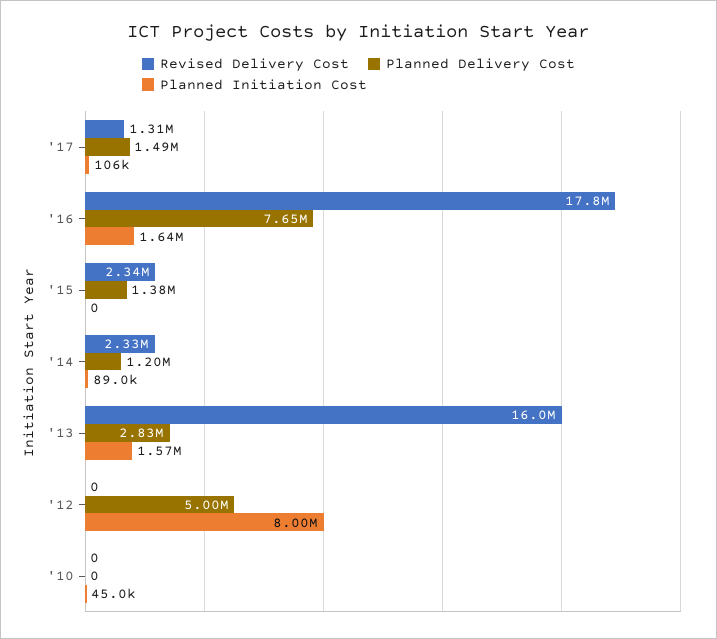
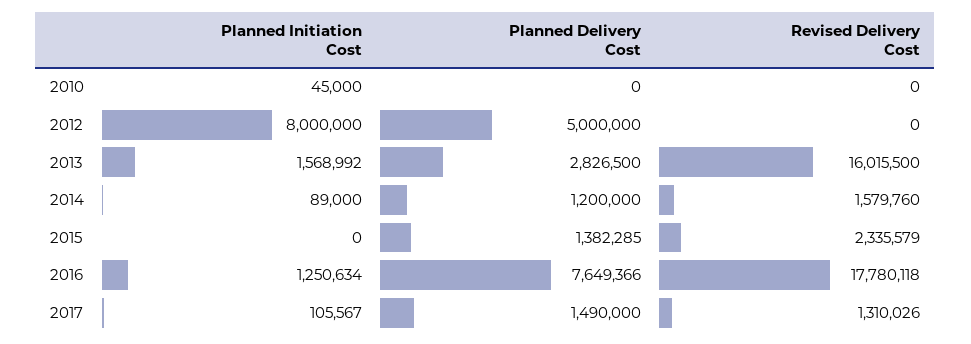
  {
    "Revised Delivery Cost": {
      "'17": 1310026,
      "'16": 17780118,
      "'15": 2335579,
-     "'14": 2330000,
+     "'14": 1579760,
      "'13": 16015500,
      "'12": 0,
      "'10": 0
    },
    "Planned Delivery Cost": {
      "'17": 1490000,
      "'16": 7649366,
      "'15": 1382285,
      "'14": 1200000,
      "'13": 2826500,
      "'12": 5000000,
      "'10": 0
    },
    "Planned Initiation Cost": {
      "'17": 105567,
-     "'16": 1640000,
+     "'16": 1250634,
      "'15": 0,
      "'14": 89000,
      "'13": 1568992,
      "'12": 8000000,
      "'10": 45000
    }
  }

